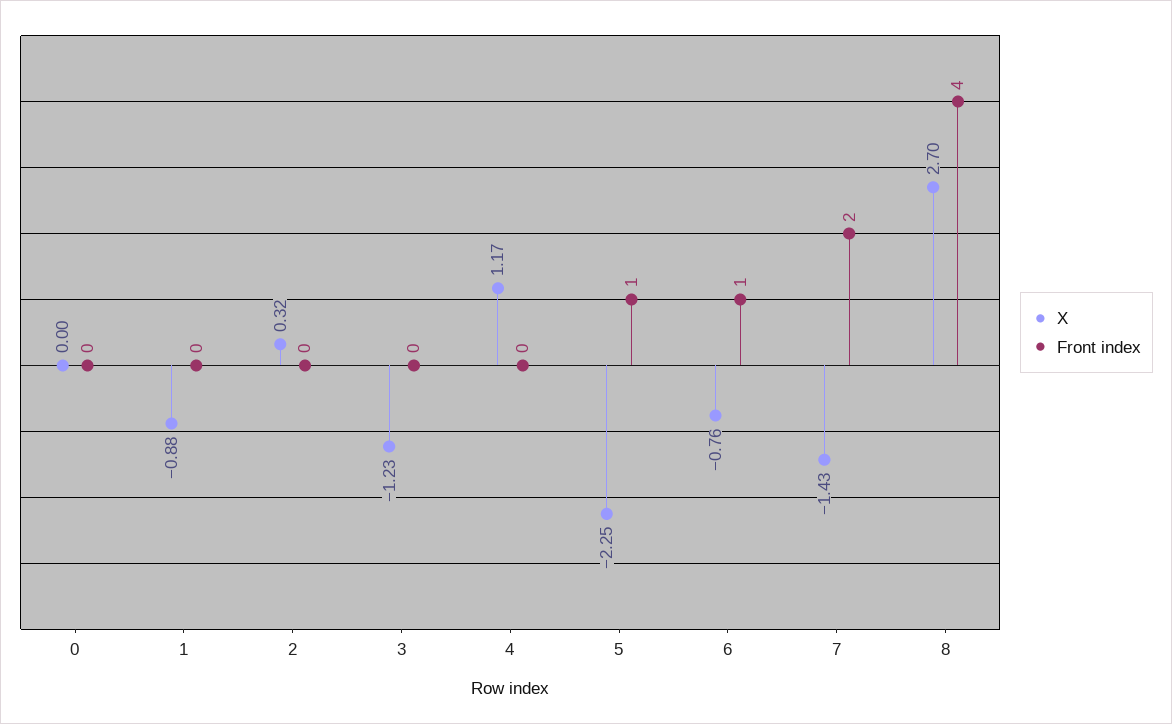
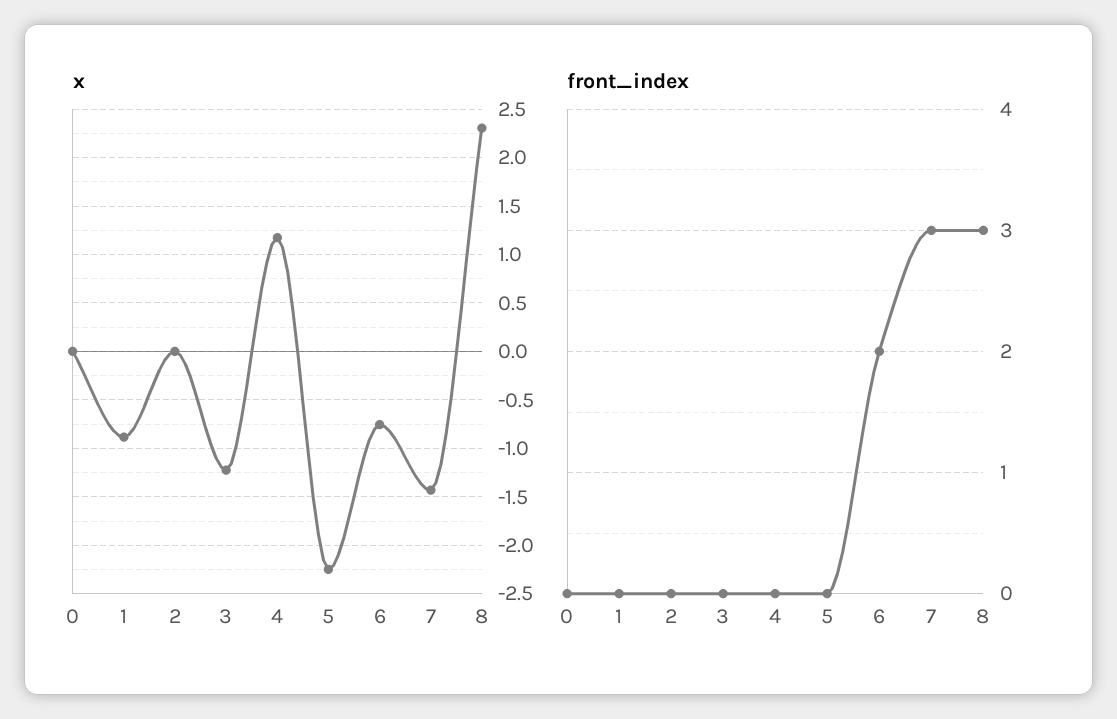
  {
    "X": {
      "0": 0,
      "1": -0.88,
-     "2": 0.32,
+     "2": 0,
      "3": -1.23,
      "4": 1.17,
      "5": -2.25,
      "6": -0.76,
      "7": -1.43,
-     "8": 2.7
+     "8": 2.3
    },
    "Front index": {
      "0": 0,
      "1": 0,
      "2": 0,
      "3": 0,
      "4": 0,
-     "5": 1,
+     "5": 0,
-     "6": 1,
+     "6": 2,
-     "7": 2,
+     "7": 3,
-     "8": 4
+     "8": 3
    }
  }

